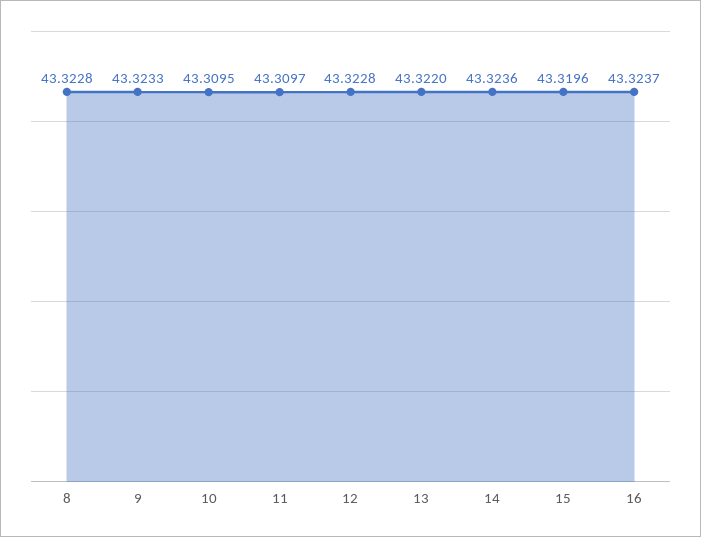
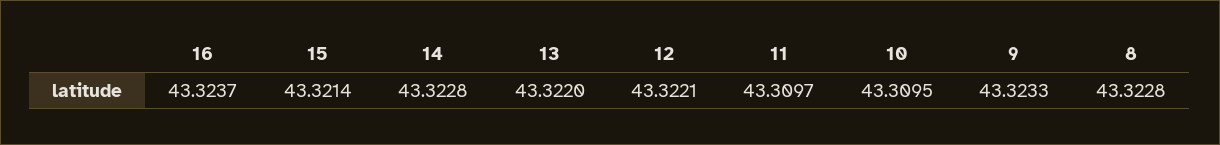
  {
    "8": 43.3228,
    "9": 43.3233,
    "10": 43.3095,
    "11": 43.3097,
-   "12": 43.3228,
+   "12": 43.3221,
    "13": 43.322,
-   "14": 43.3236,
+   "14": 43.3228,
-   "15": 43.3196,
+   "15": 43.3214,
    "16": 43.3237
  }

